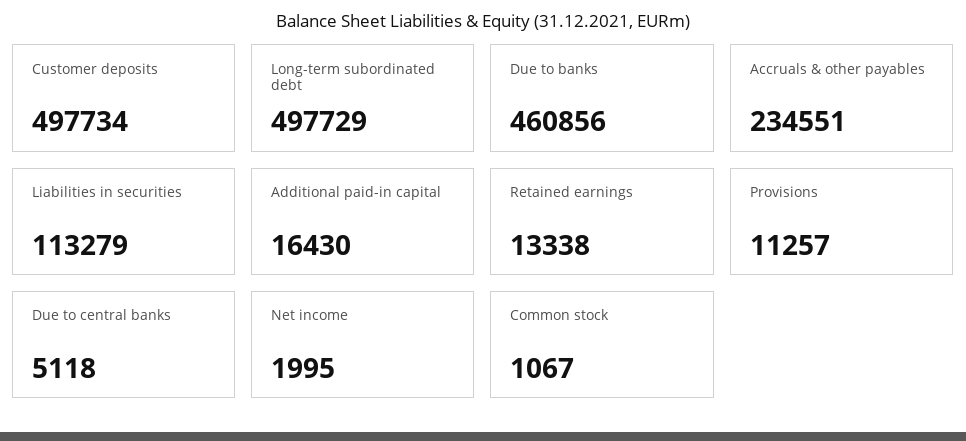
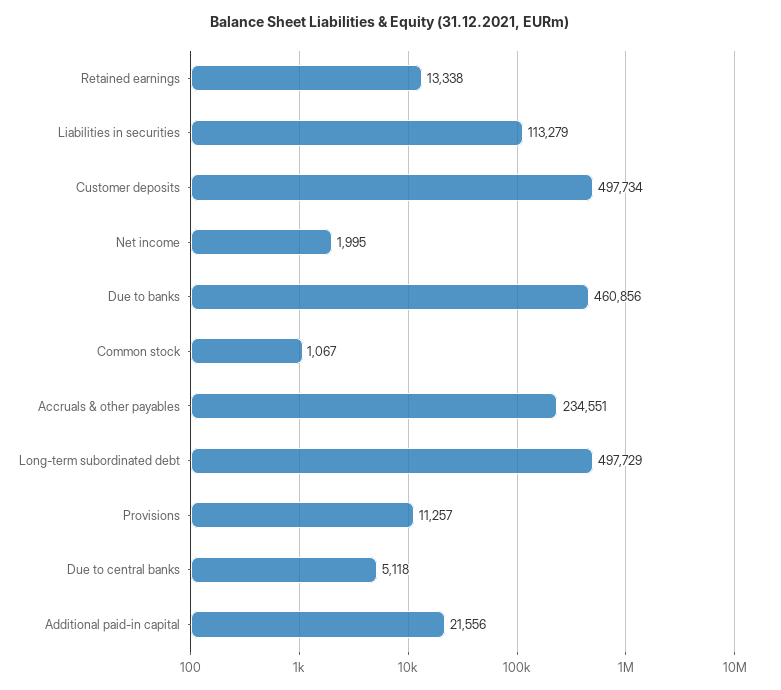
  {
    "Customer deposits": 497734,
    "Long-term subordinated debt": 497729,
    "Due to banks": 460856,
    "Accruals & other payables": 234551,
    "Liabilities in securities": 113279,
-   "Additional paid-in capital": 16430,
+   "Additional paid-in capital": 21556,
    "Retained earnings": 13338,
    "Provisions": 11257,
    "Due to central banks": 5118,
    "Net income": 1995,
    "Common stock": 1067
  }

